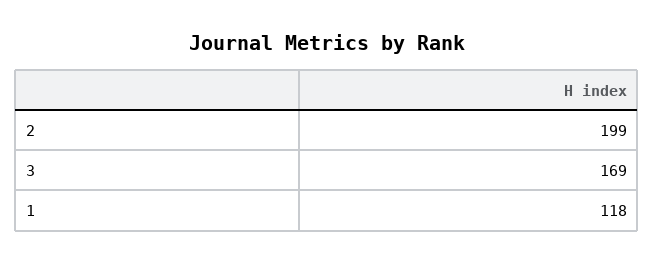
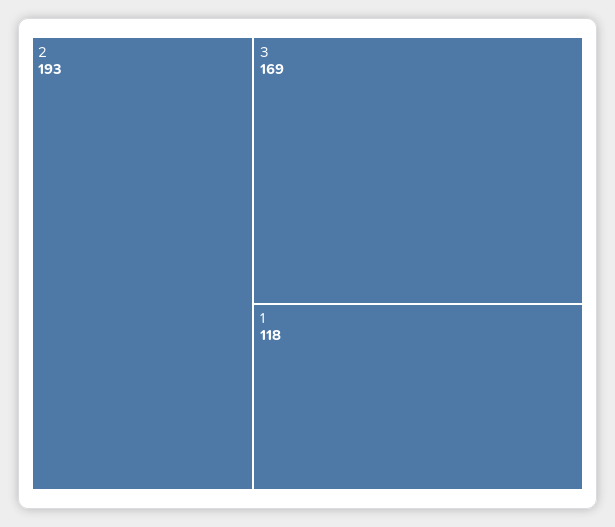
  {
-   "2": 199,
+   "2": 193,
    "3": 169,
    "1": 118
  }

